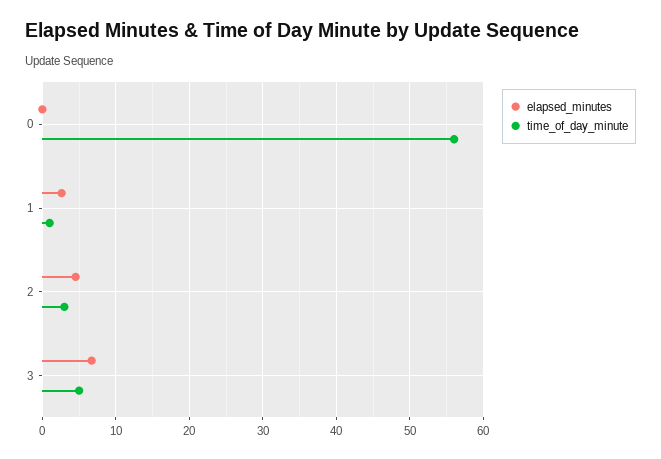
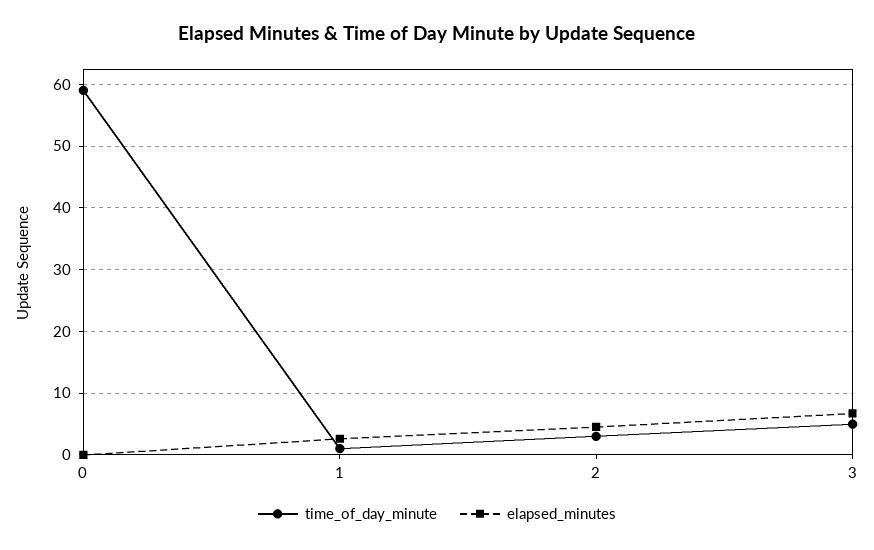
  {
    "elapsed_minutes": {
      "0": 0,
      "1": 3,
      "2": 5,
      "3": 7
    },
    "time_of_day_minute": {
-     "0": 56,
+     "0": 59,
      "1": 1,
      "2": 3,
      "3": 5
    }
  }

